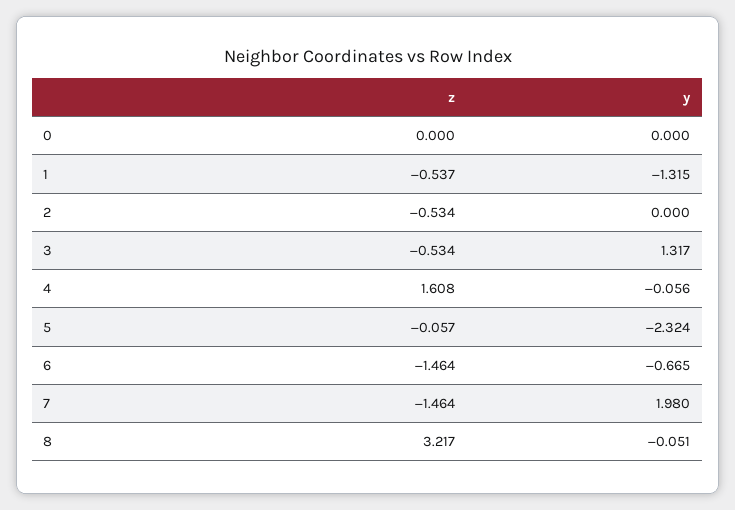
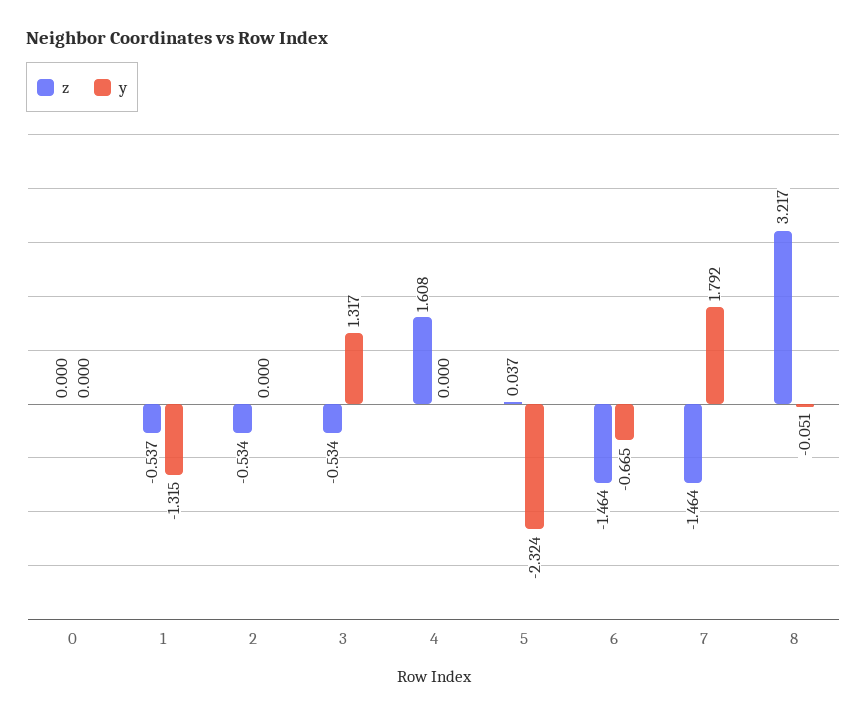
  {
    "z": {
      "0": 0,
      "1": -0.537,
      "2": -0.534,
      "3": -0.534,
      "4": 1.608,
-     "5": -0.057,
+     "5": 0.037,
      "6": -1.464,
      "7": -1.464,
      "8": 3.217
    },
    "y": {
      "0": 0,
      "1": -1.315,
      "2": 0,
      "3": 1.317,
-     "4": -0.056,
+     "4": 0,
      "5": -2.324,
      "6": -0.665,
-     "7": 1.98,
+     "7": 1.792,
      "8": -0.051
    }
  }

